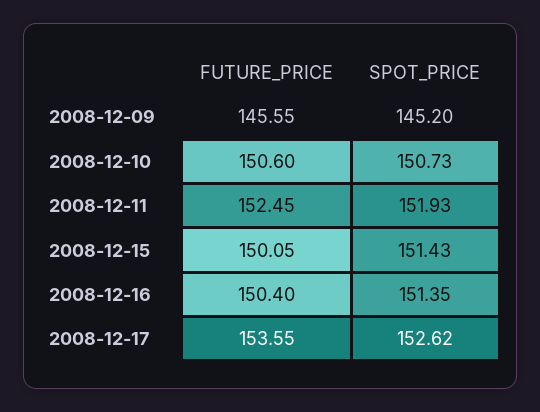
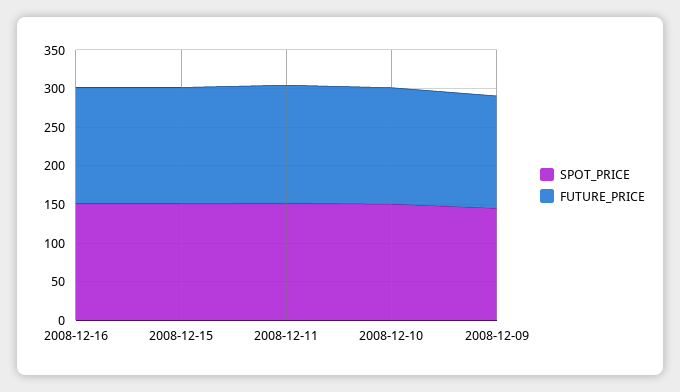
  {
    "FUTURE_PRICE": {
      "2008-12-09": 145.55,
      "2008-12-10": 150.6,
      "2008-12-11": 152.45,
      "2008-12-15": 150.05,
-     "2008-12-16": 150.4,
+     "2008-12-16": 150.4
-     "2008-12-17": 153.55
    },
    "SPOT_PRICE": {
      "2008-12-09": 145.2,
      "2008-12-10": 150.73,
      "2008-12-11": 151.93,
      "2008-12-15": 151.43,
-     "2008-12-16": 151.35,
+     "2008-12-16": 151.35
-     "2008-12-17": 152.62
    }
  }

